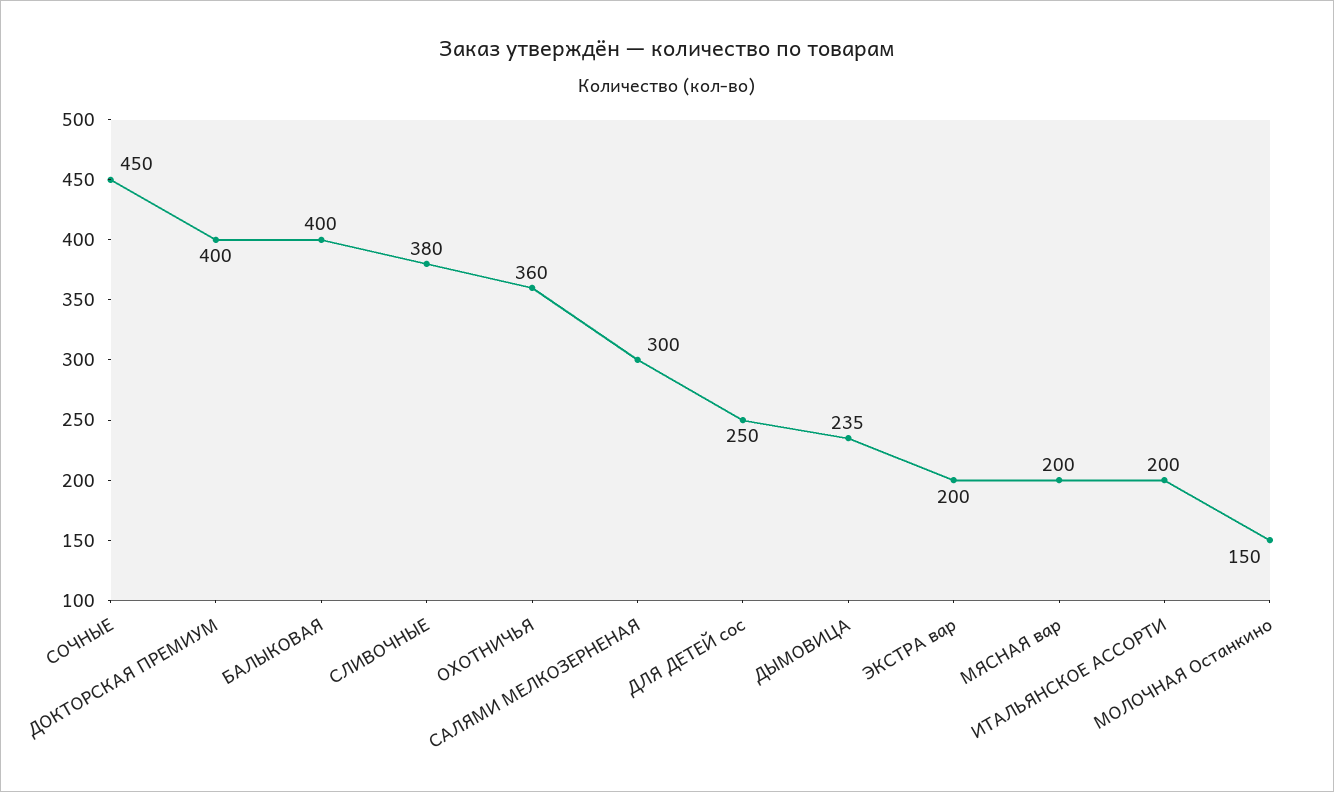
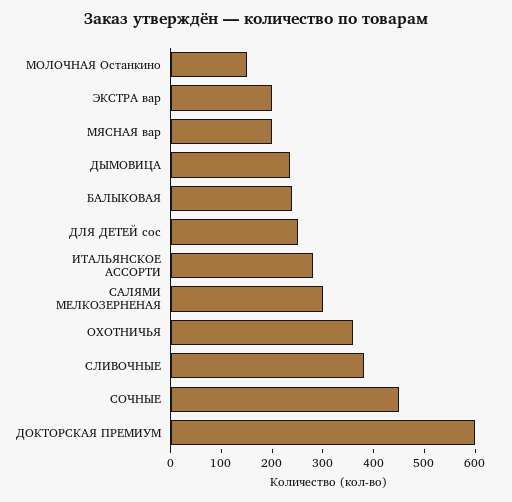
  {
    "СОЧНЫЕ": 450,
-   "ДОКТОРСКАЯ ПРЕМИУМ": 400,
+   "ДОКТОРСКАЯ ПРЕМИУМ": 600,
-   "БАЛЫКОВАЯ": 400,
+   "БАЛЫКОВАЯ": 240,
    "СЛИВОЧНЫЕ": 380,
    "ОХОТНИЧЬЯ": 360,
    "САЛЯМИ МЕЛКОЗЕРНЕНАЯ": 300,
    "ДЛЯ ДЕТЕЙ сос": 250,
    "ДЫМОВИЦА": 235,
    "ЭКСТРА вар": 200,
    "МЯСНАЯ вар": 200,
-   "ИТАЛЬЯНСКОЕ АССОРТИ": 200,
+   "ИТАЛЬЯНСКОЕ АССОРТИ": 280,
    "МОЛОЧНАЯ Останкино": 150
  }

